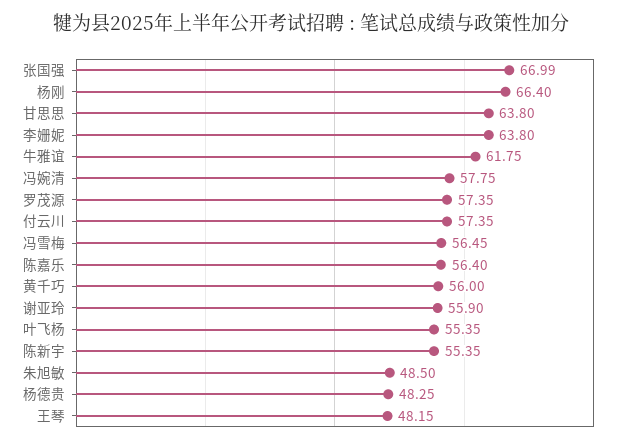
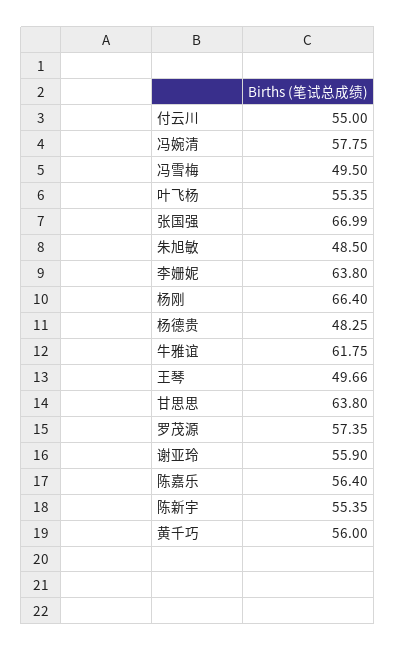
  {
    "张国强": 66.99,
    "杨刚": 66.4,
    "甘思思": 63.8,
    "李姗妮": 63.8,
    "牛雅谊": 61.75,
    "冯婉清": 57.75,
    "罗茂源": 57.35,
-   "付云川": 57.35,
+   "付云川": 55,
-   "冯雪梅": 56.45,
+   "冯雪梅": 49.5,
    "陈嘉乐": 56.4,
    "黄千巧": 56,
    "谢亚玲": 55.9,
    "叶飞杨": 55.35,
    "陈新宇": 55.35,
    "朱旭敏": 48.5,
    "杨德贵": 48.25,
-   "王琴": 48.15
+   "王琴": 49.66
  }

